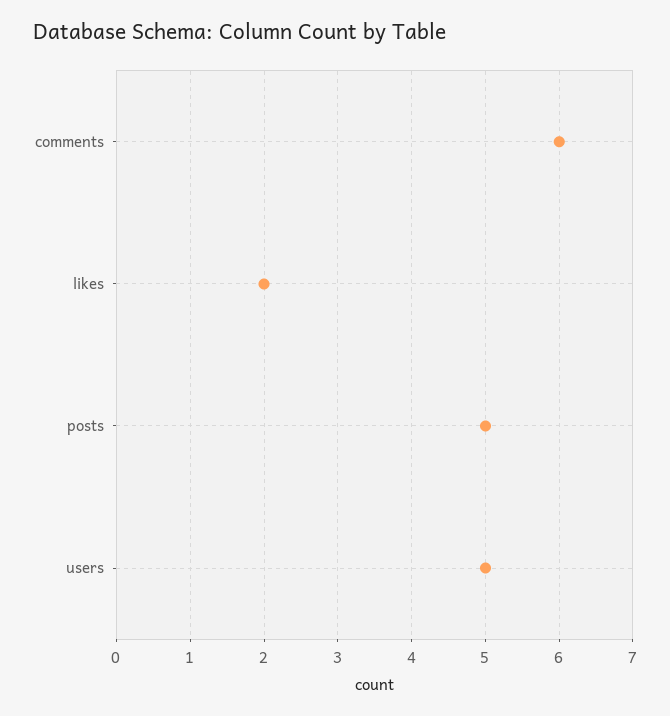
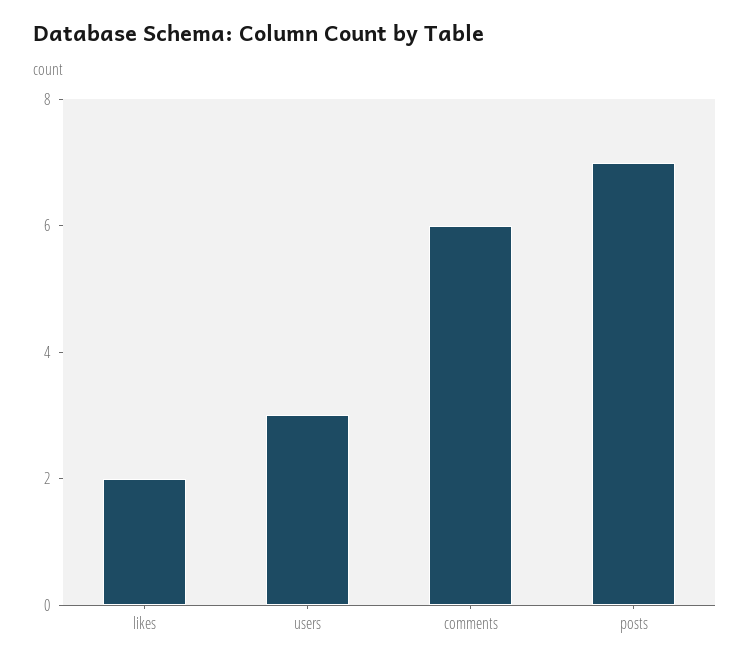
  {
    "comments": 6,
    "likes": 2,
-   "posts": 5,
+   "posts": 7,
-   "users": 5
+   "users": 3
  }

